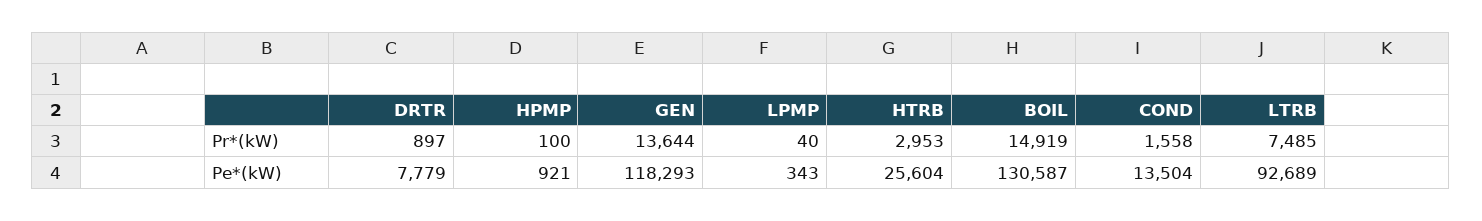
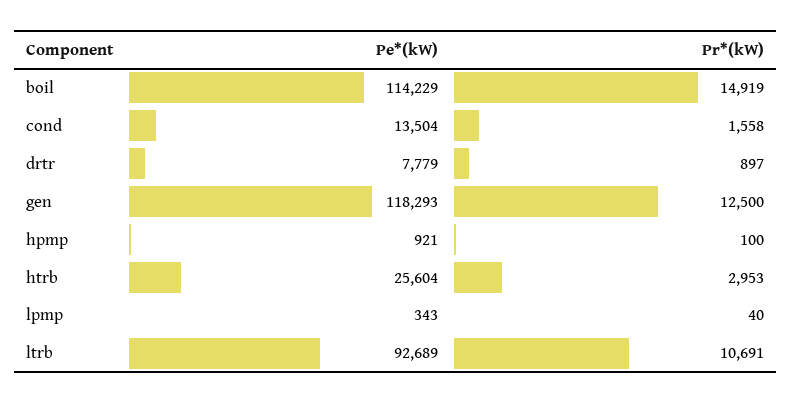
  {
    "DRTR": {
      "Pr*(kW)": 897,
      "Pe*(kW)": 7779
    },
    "HPMP": {
      "Pr*(kW)": 100,
      "Pe*(kW)": 921
    },
    "GEN": {
-     "Pr*(kW)": 13644,
+     "Pr*(kW)": 12500,
      "Pe*(kW)": 118293
    },
    "LPMP": {
      "Pr*(kW)": 40,
      "Pe*(kW)": 343
    },
    "HTRB": {
      "Pr*(kW)": 2953,
      "Pe*(kW)": 25604
    },
    "BOIL": {
      "Pr*(kW)": 14919,
-     "Pe*(kW)": 130587
+     "Pe*(kW)": 114229
    },
    "COND": {
      "Pr*(kW)": 1558,
      "Pe*(kW)": 13504
    },
    "LTRB": {
-     "Pr*(kW)": 7485,
+     "Pr*(kW)": 10691,
      "Pe*(kW)": 92689
    }
  }

